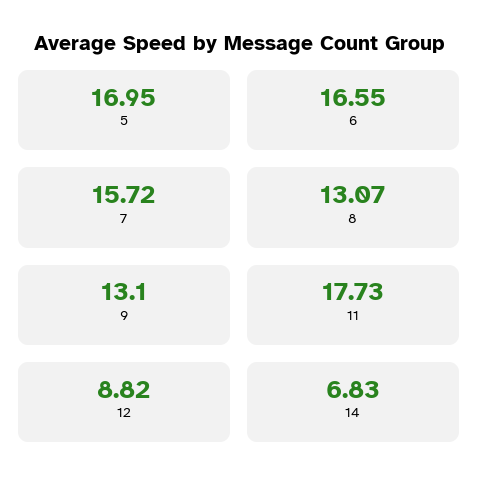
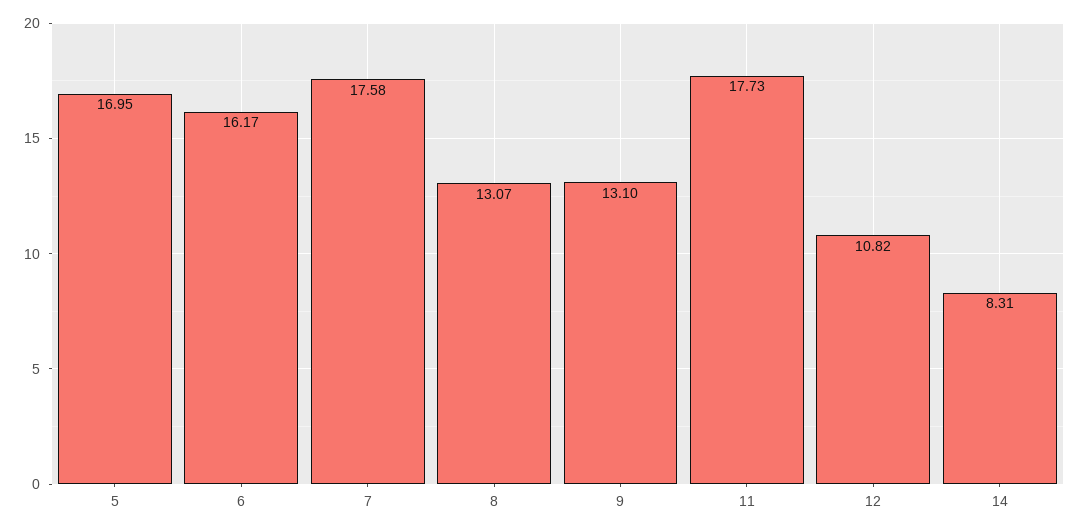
  {
    "5": 16.95,
-   "6": 16.55,
+   "6": 16.17,
-   "7": 15.72,
+   "7": 17.58,
    "8": 13.07,
    "9": 13.1,
    "11": 17.73,
-   "12": 8.82,
+   "12": 10.82,
-   "14": 6.83
+   "14": 8.31
  }

